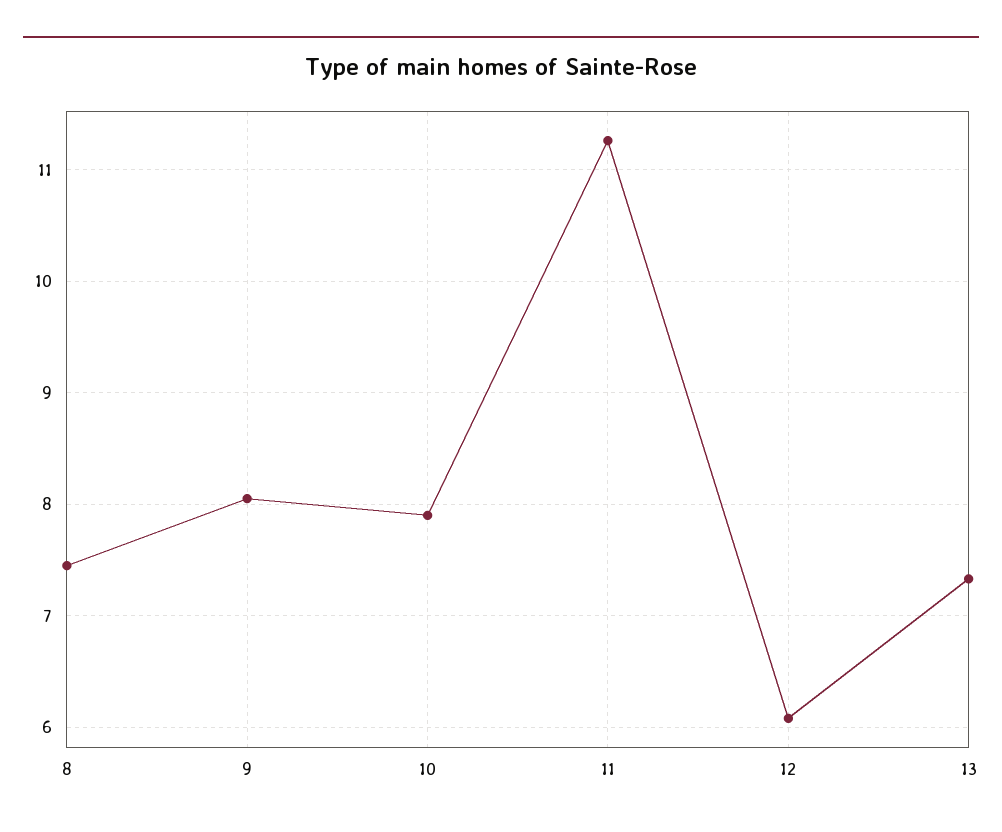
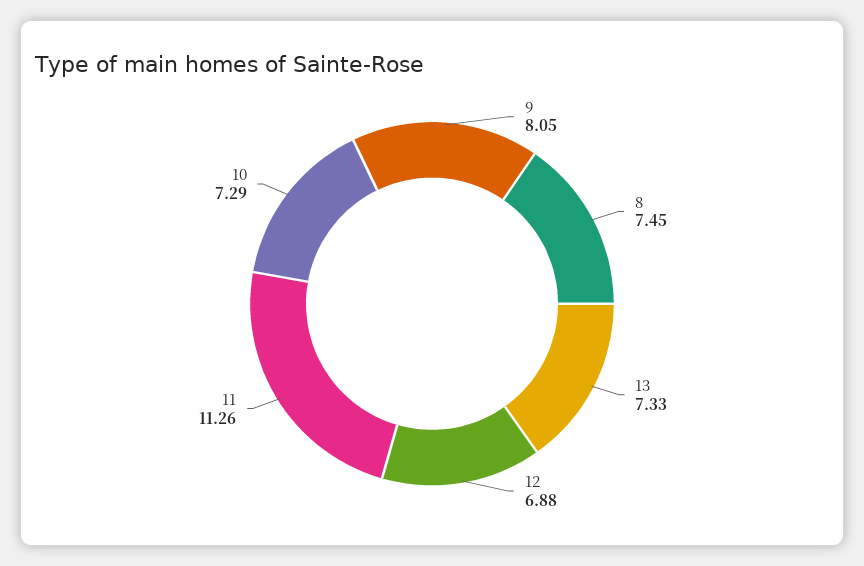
  {
    "8": 7.45,
    "9": 8.05,
-   "10": 7.9,
+   "10": 7.29,
    "11": 11.26,
-   "12": 6.1,
+   "12": 6.88,
    "13": 7.33
  }

